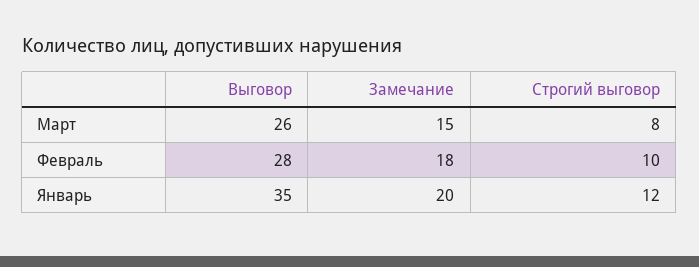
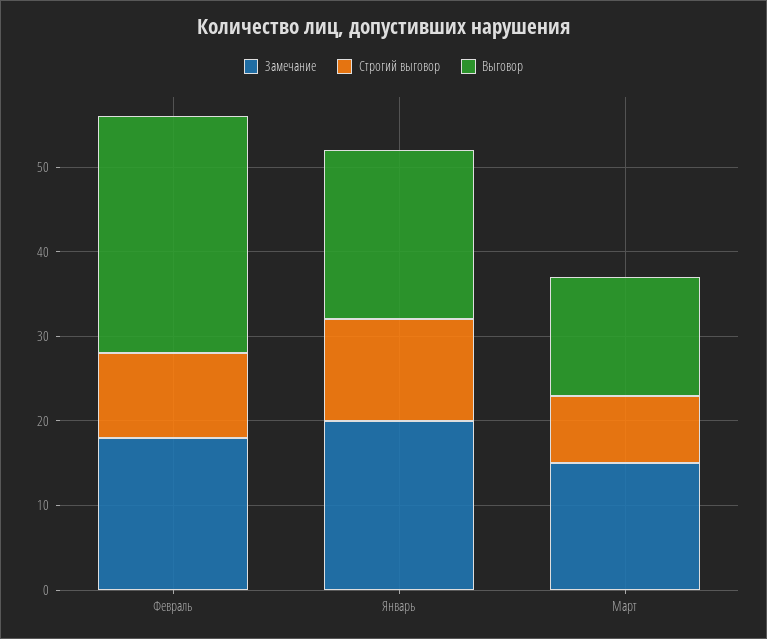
  {
    "Выговор": {
-     "Март": 26,
+     "Март": 14,
      "Февраль": 28,
-     "Январь": 35
+     "Январь": 20
    },
    "Замечание": {
      "Март": 15,
      "Февраль": 18,
      "Январь": 20
    },
    "Строгий выговор": {
      "Март": 8,
      "Февраль": 10,
      "Январь": 12
    }
  }

